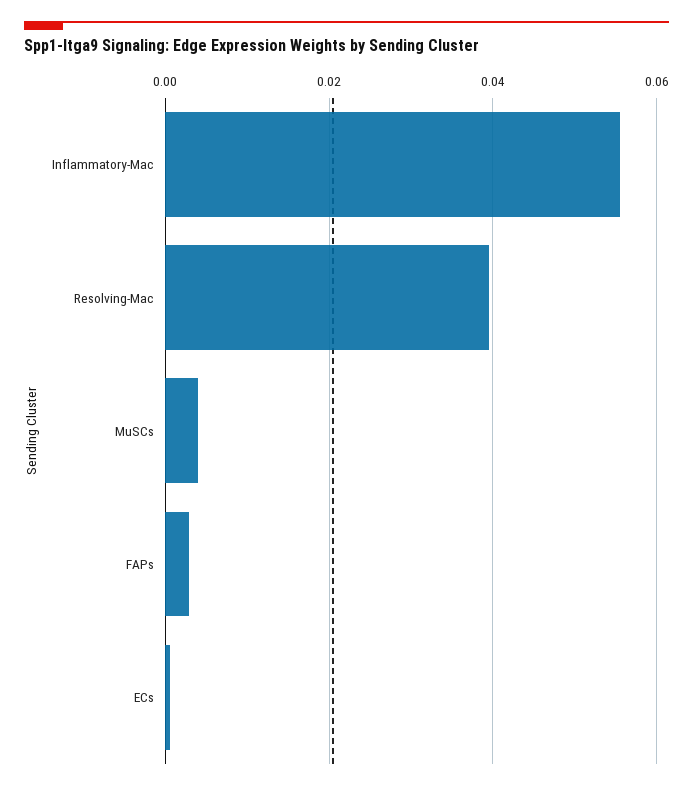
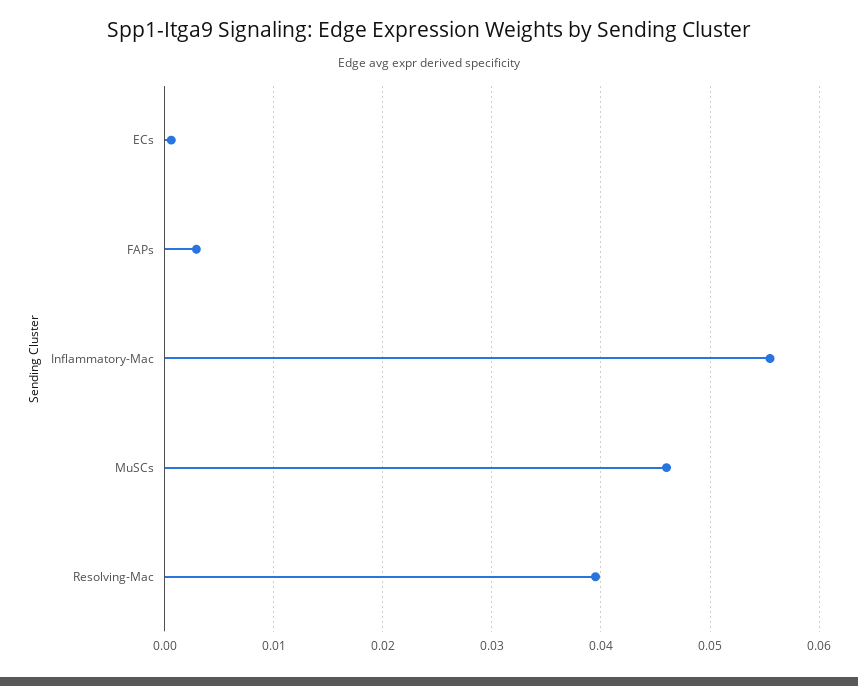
  {
    "Inflammatory-Mac": 0.056,
    "Resolving-Mac": 0.04,
-   "MuSCs": 0.004,
+   "MuSCs": 0.046,
    "FAPs": 0.003,
    "ECs": 0.001
  }

